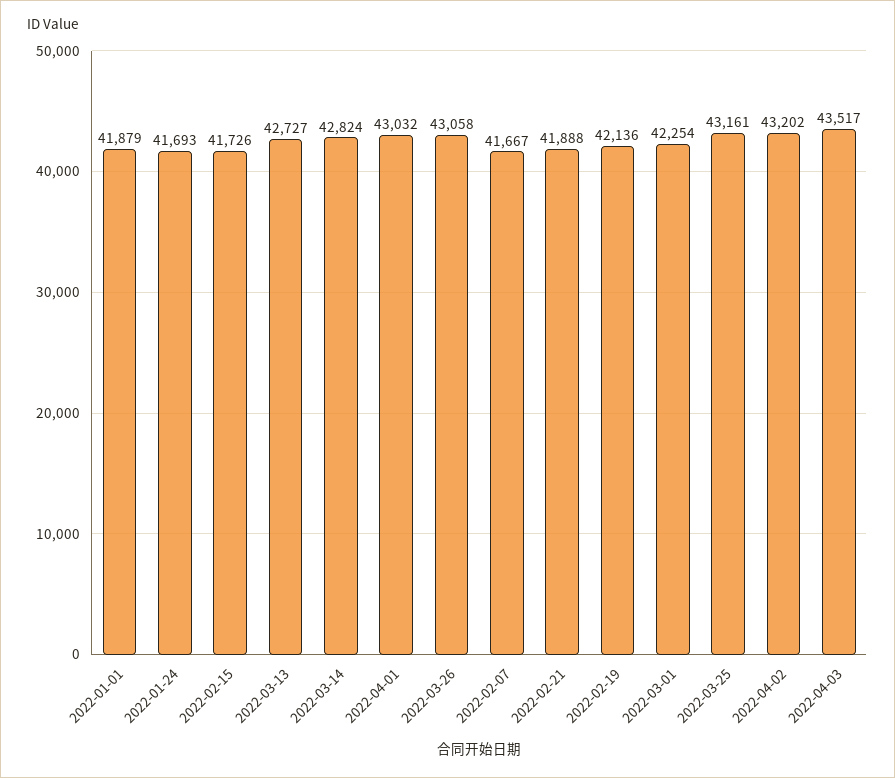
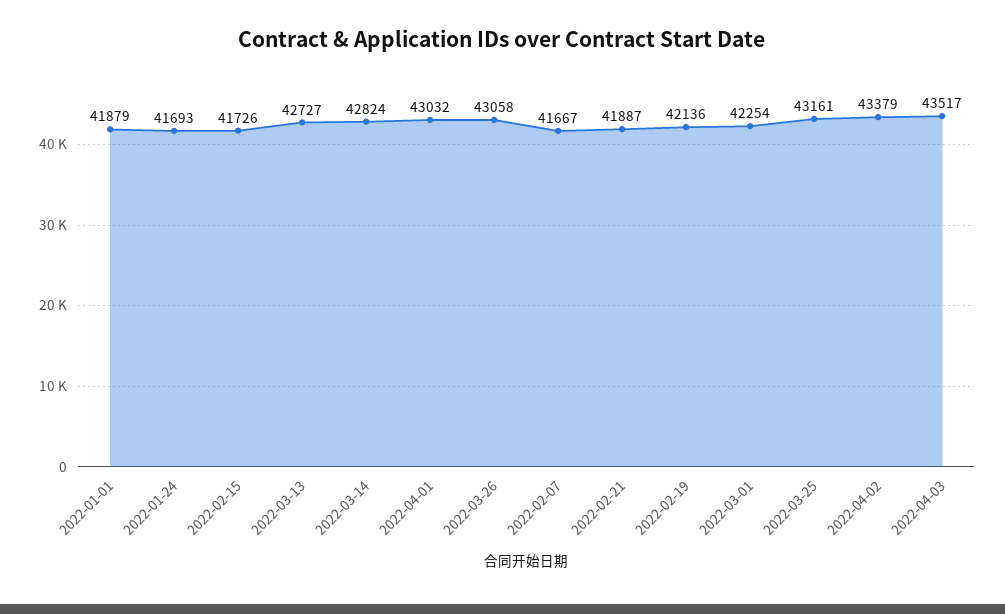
  {
    "2022-01-01": 41879,
    "2022-01-24": 41693,
    "2022-02-15": 41726,
    "2022-03-13": 42727,
    "2022-03-14": 42824,
    "2022-04-01": 43032,
    "2022-03-26": 43058,
    "2022-02-07": 41667,
-   "2022-02-21": 41888,
+   "2022-02-21": 41887,
    "2022-02-19": 42136,
    "2022-03-01": 42254,
    "2022-03-25": 43161,
-   "2022-04-02": 43202,
+   "2022-04-02": 43379,
    "2022-04-03": 43517
  }

